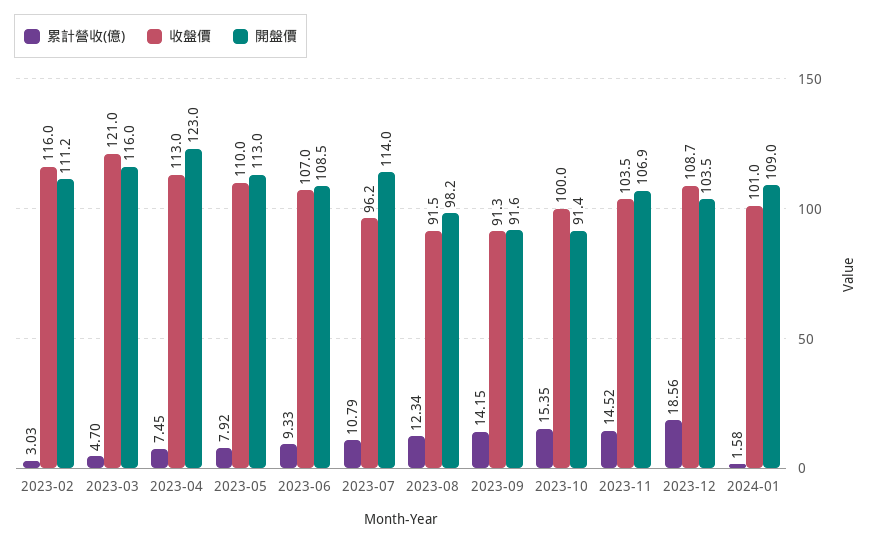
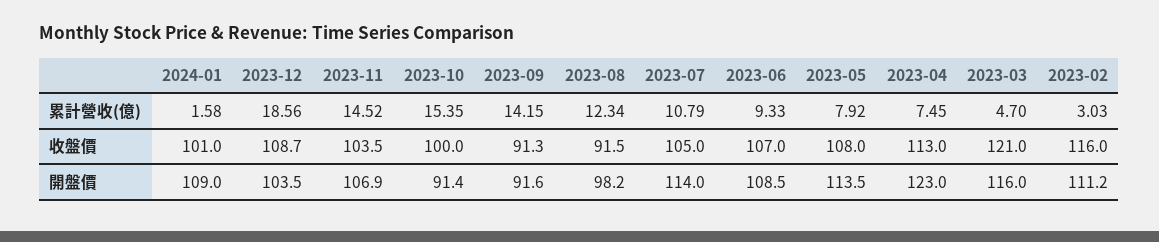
  {
    "累計營收(億)": {
      "2023-02": 3.03,
      "2023-03": 4.7,
      "2023-04": 7.45,
      "2023-05": 7.92,
      "2023-06": 9.33,
      "2023-07": 10.79,
      "2023-08": 12.34,
      "2023-09": 14.15,
      "2023-10": 15.35,
      "2023-11": 14.52,
      "2023-12": 18.56,
      "2024-01": 1.58
    },
    "收盤價": {
      "2023-02": 116,
      "2023-03": 121,
      "2023-04": 113,
-     "2023-05": 110,
+     "2023-05": 108,
      "2023-06": 107,
-     "2023-07": 96.2,
+     "2023-07": 105,
      "2023-08": 91.5,
      "2023-09": 91.3,
      "2023-10": 100,
      "2023-11": 103.5,
      "2023-12": 108.7,
      "2024-01": 101
    },
    "開盤價": {
      "2023-02": 111.2,
      "2023-03": 116,
      "2023-04": 123,
-     "2023-05": 113,
+     "2023-05": 113.5,
      "2023-06": 108.5,
      "2023-07": 114,
      "2023-08": 98.2,
      "2023-09": 91.6,
      "2023-10": 91.4,
      "2023-11": 106.9,
      "2023-12": 103.5,
      "2024-01": 109
    }
  }

